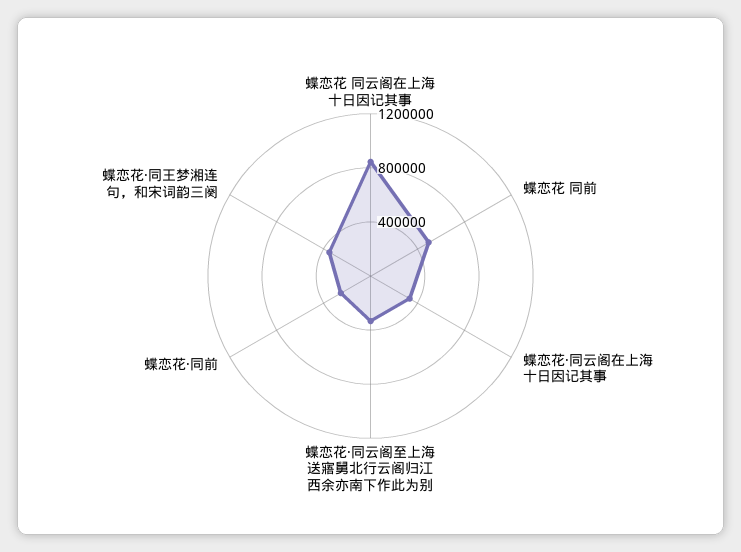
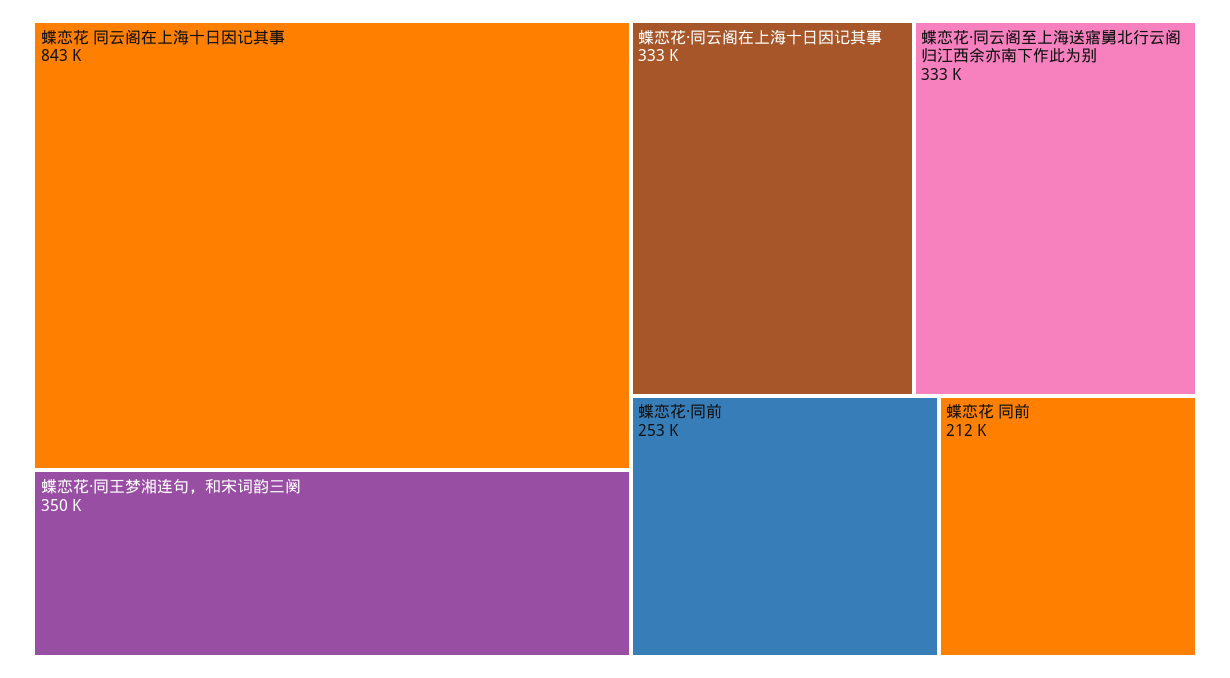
  {
    "蝶恋花 同云阁在上海十日因记其事": 843000,
-   "蝶恋花 同前": 500000,
+   "蝶恋花 同前": 212000,
    "蝶恋花·同云阁在上海十日因记其事": 333000,
    "蝶恋花·同云阁至上海送寤舅北行云阁归江西余亦南下作此为别": 333000,
    "蝶恋花·同前": 253000,
    "蝶恋花·同王梦湘连句，和宋词韵三阕": 350000
  }

